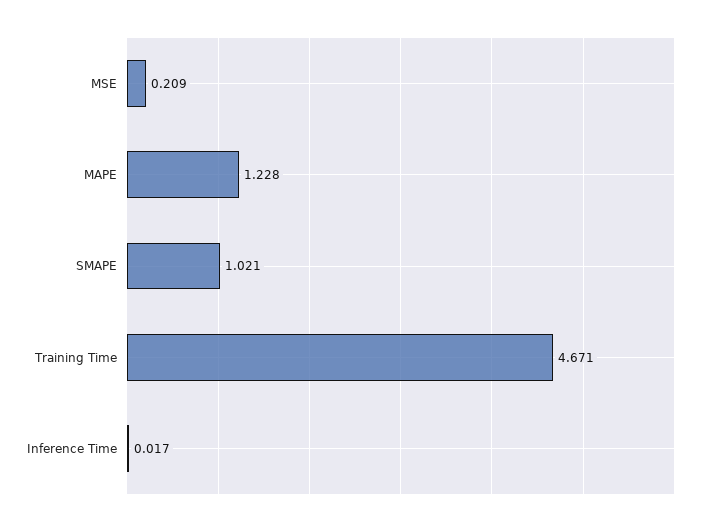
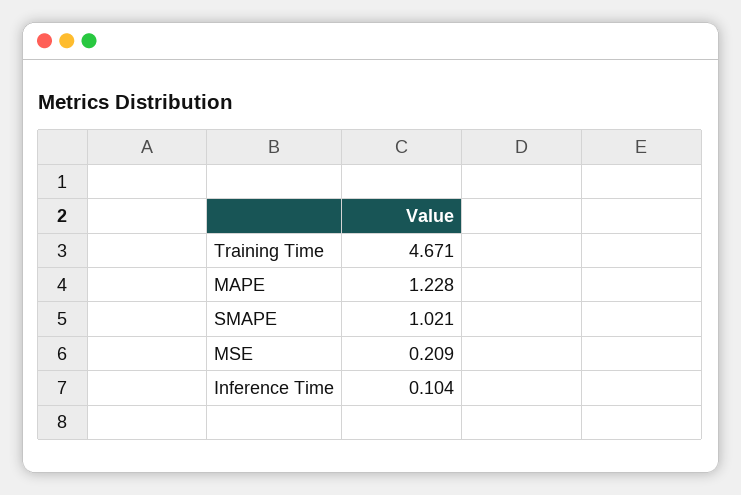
  {
    "MSE": 0.209,
    "MAPE": 1.228,
    "SMAPE": 1.021,
    "Training Time": 4.671,
-   "Inference Time": 0.017
+   "Inference Time": 0.104
  }

